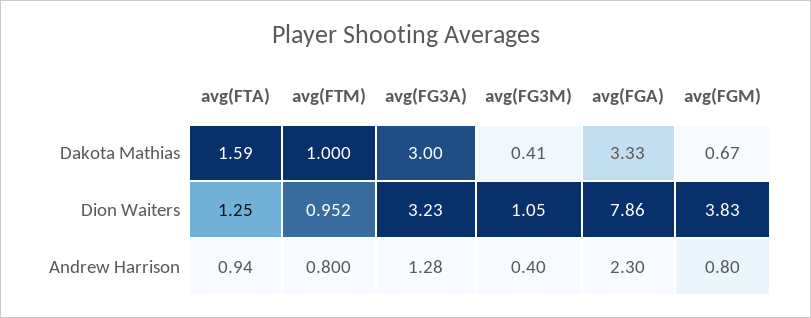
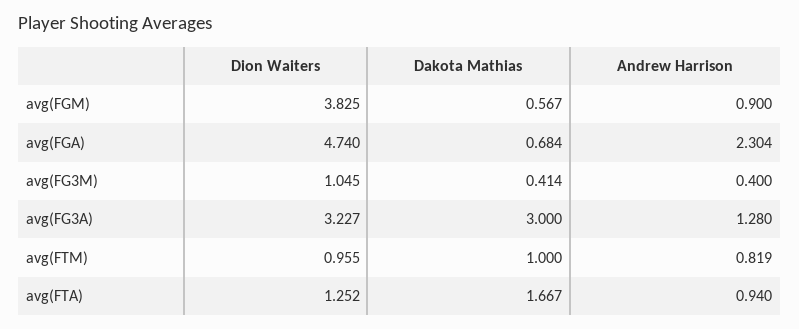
  {
    "avg(FTA)": {
-     "Dakota Mathias": 1.59,
+     "Dakota Mathias": 1.667,
      "Dion Waiters": 1.252,
      "Andrew Harrison": 0.94
    },
    "avg(FTM)": {
      "Dakota Mathias": 1,
-     "Dion Waiters": 0.952,
+     "Dion Waiters": 0.955,
-     "Andrew Harrison": 0.8
+     "Andrew Harrison": 0.819
    },
    "avg(FG3A)": {
      "Dakota Mathias": 3,
      "Dion Waiters": 3.227,
      "Andrew Harrison": 1.28
    },
    "avg(FG3M)": {
      "Dakota Mathias": 0.414,
      "Dion Waiters": 1.045,
      "Andrew Harrison": 0.4
    },
    "avg(FGA)": {
-     "Dakota Mathias": 3.33,
+     "Dakota Mathias": 0.684,
-     "Dion Waiters": 7.86,
+     "Dion Waiters": 4.74,
      "Andrew Harrison": 2.304
    },
    "avg(FGM)": {
-     "Dakota Mathias": 0.67,
+     "Dakota Mathias": 0.567,
      "Dion Waiters": 3.825,
-     "Andrew Harrison": 0.8
+     "Andrew Harrison": 0.9
    }
  }

